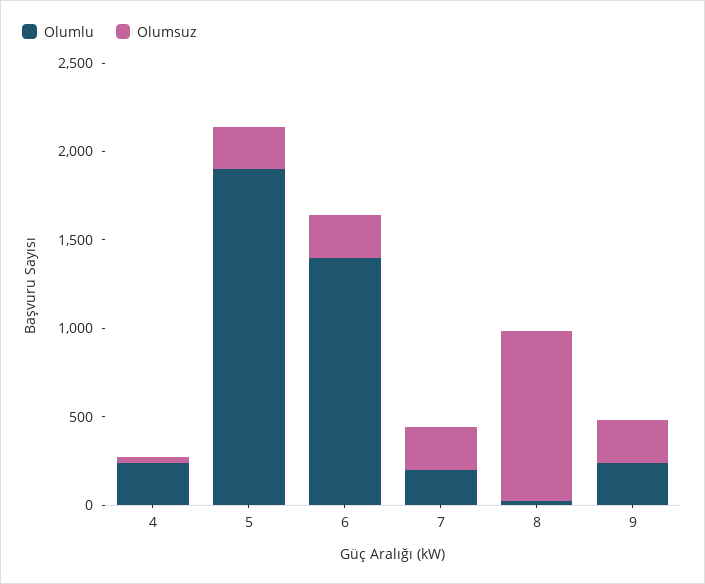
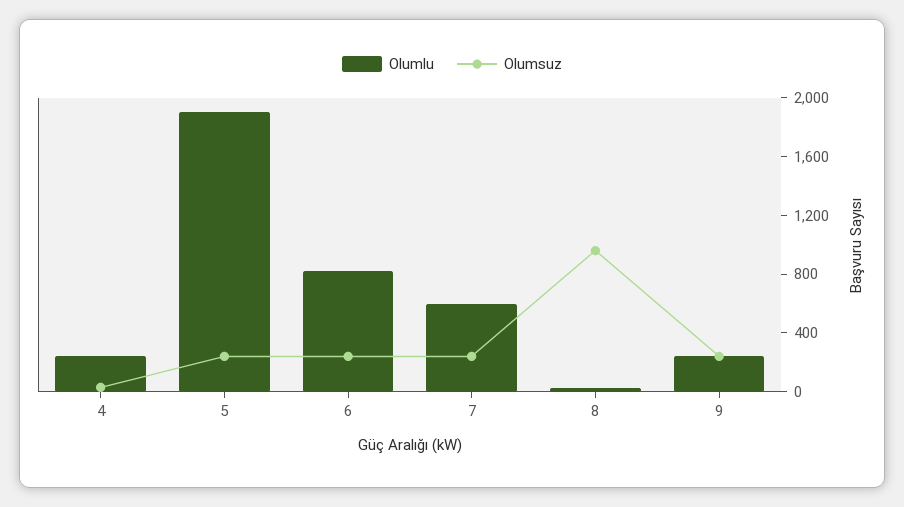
  {
    "Olumlu": {
      "4": 200,
      "5": 1900,
-     "6": 1400,
+     "6": 800,
-     "7": 200,
+     "7": 600,
      "8": 0,
      "9": 200
    },
    "Olumsuz": {
      "4": 0,
      "5": 200,
      "6": 200,
      "7": 200,
      "8": 1000,
      "9": 200
    }
  }

